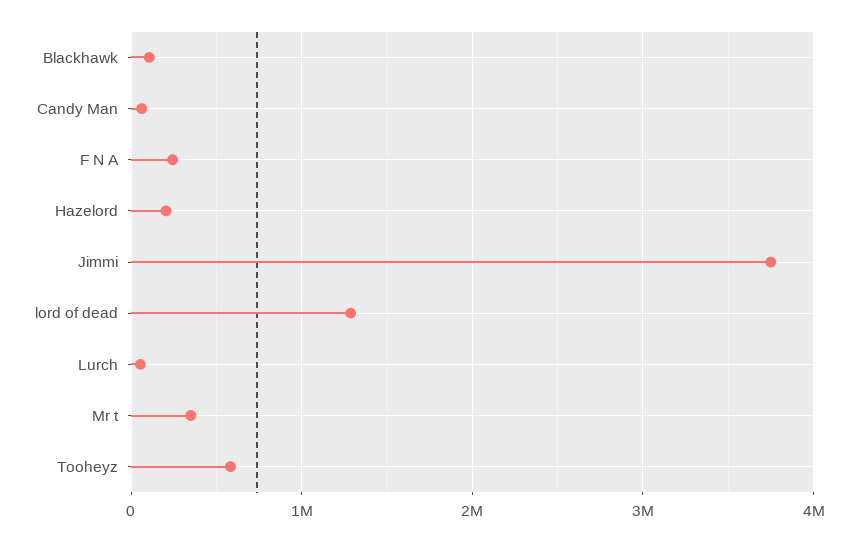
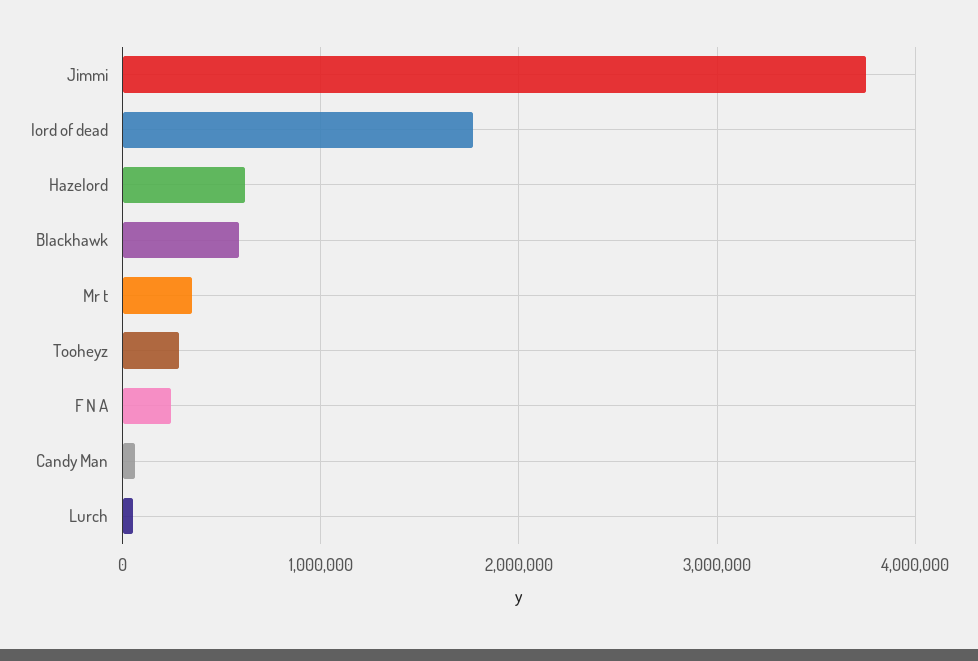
  {
-   "Blackhawk": 100000,
+   "Blackhawk": 600000,
    "Candy Man": 100000,
    "F N A": 200000,
-   "Hazelord": 200000,
+   "Hazelord": 600000,
    "Jimmi": 3700000,
-   "lord of dead": 1300000,
+   "lord of dead": 1800000,
    "Lurch": 100000,
    "Mr t": 400000,
-   "Tooheyz": 600000
+   "Tooheyz": 300000
  }

